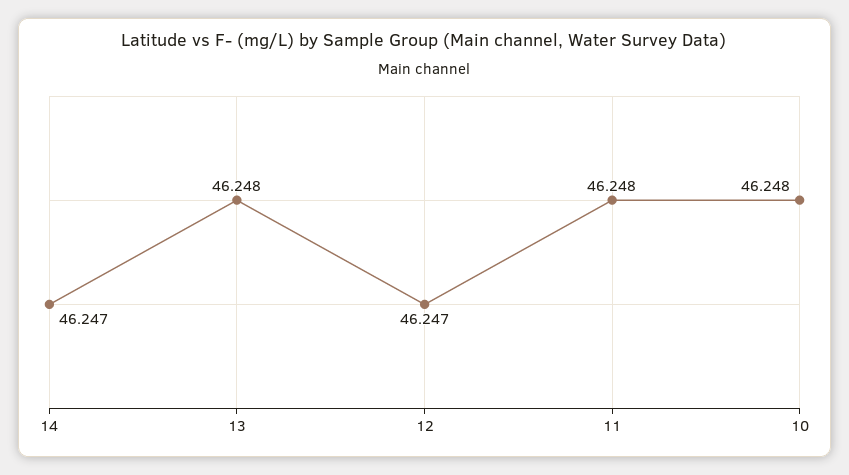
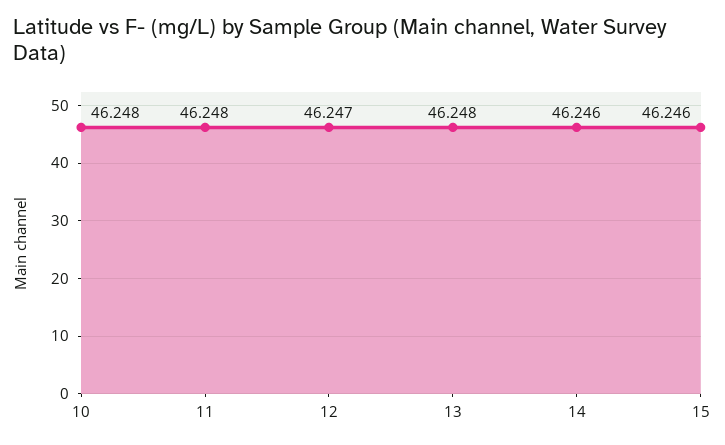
  {
-   "14": 46.247,
+   "14": 46.246,
    "13": 46.248,
    "12": 46.247,
    "11": 46.248,
-   "10": 46.248
+   "10": 46.248,
+   "15": 46.246
  }

